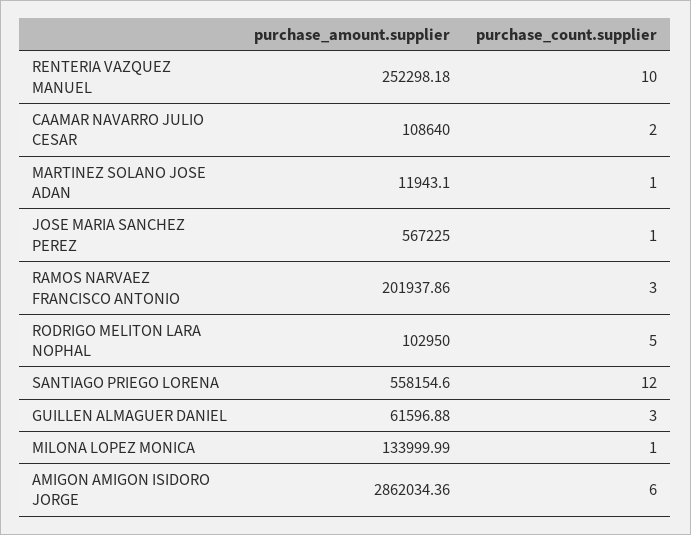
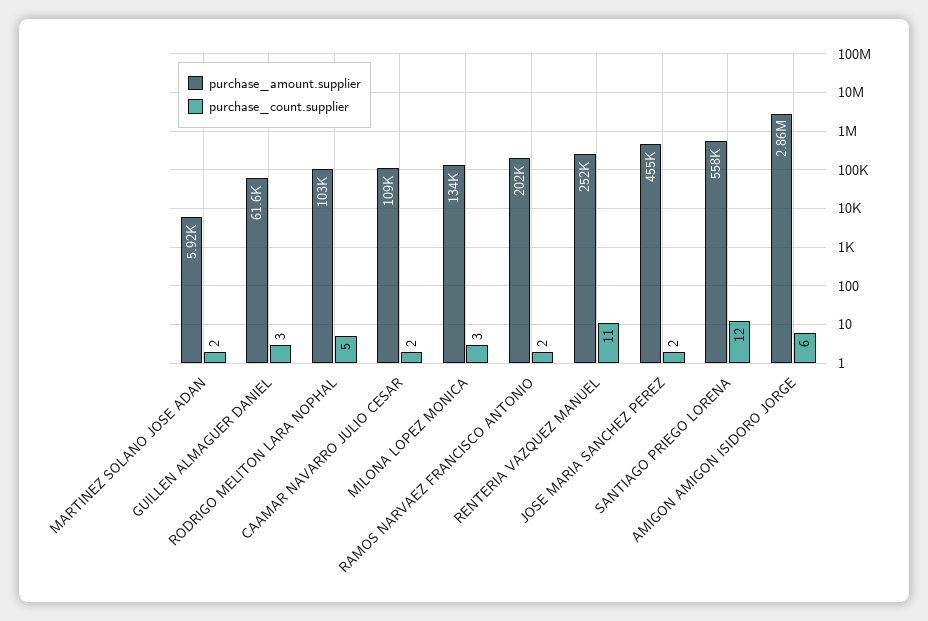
  {
    "purchase_amount.supplier": {
      "RENTERIA VAZQUEZ MANUEL": 252298.18,
      "CAAMAR NAVARRO JULIO CESAR": 108640,
-     "MARTINEZ SOLANO JOSE ADAN": 11943.1,
+     "MARTINEZ SOLANO JOSE ADAN": 5920,
-     "JOSE MARIA SANCHEZ PEREZ": 567225,
+     "JOSE MARIA SANCHEZ PEREZ": 455000,
      "RAMOS NARVAEZ FRANCISCO ANTONIO": 201937.86,
      "RODRIGO MELITON LARA NOPHAL": 102950,
      "SANTIAGO PRIEGO LORENA": 558154.6,
      "GUILLEN ALMAGUER DANIEL": 61596.88,
      "MILONA LOPEZ MONICA": 133999.99,
      "AMIGON AMIGON ISIDORO JORGE": 2862034.36
    },
    "purchase_count.supplier": {
-     "RENTERIA VAZQUEZ MANUEL": 10,
+     "RENTERIA VAZQUEZ MANUEL": 11,
      "CAAMAR NAVARRO JULIO CESAR": 2,
-     "MARTINEZ SOLANO JOSE ADAN": 1,
+     "MARTINEZ SOLANO JOSE ADAN": 2,
-     "JOSE MARIA SANCHEZ PEREZ": 1,
+     "JOSE MARIA SANCHEZ PEREZ": 2,
-     "RAMOS NARVAEZ FRANCISCO ANTONIO": 3,
+     "RAMOS NARVAEZ FRANCISCO ANTONIO": 2,
      "RODRIGO MELITON LARA NOPHAL": 5,
      "SANTIAGO PRIEGO LORENA": 12,
      "GUILLEN ALMAGUER DANIEL": 3,
-     "MILONA LOPEZ MONICA": 1,
+     "MILONA LOPEZ MONICA": 3,
      "AMIGON AMIGON ISIDORO JORGE": 6
    }
  }

